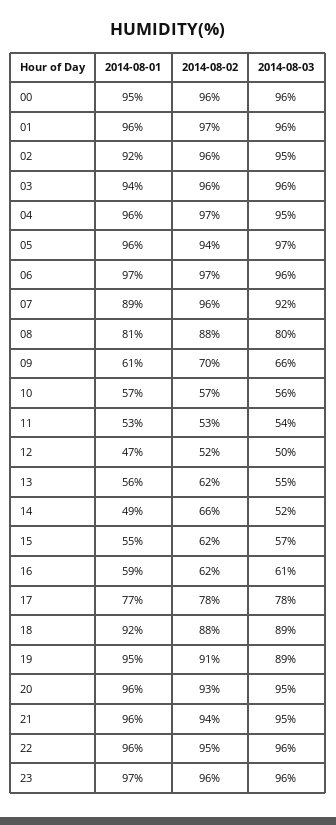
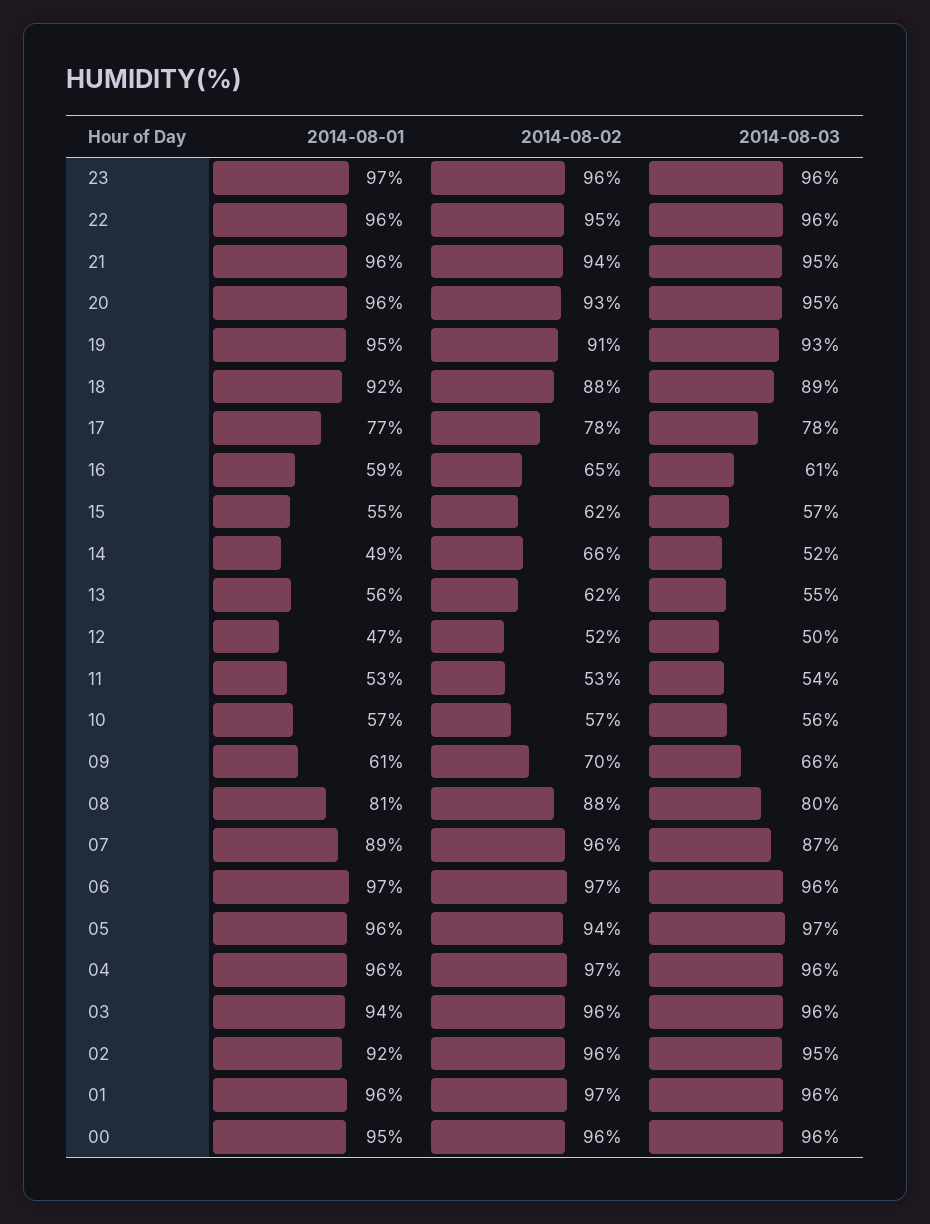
  {
    "2014-08-01": {
      "00": 95,
      "01": 96,
      "02": 92,
      "03": 94,
      "04": 96,
      "05": 96,
      "06": 97,
      "07": 89,
      "08": 81,
      "09": 61,
      "10": 57,
      "11": 53,
      "12": 47,
      "13": 56,
      "14": 49,
      "15": 55,
      "16": 59,
      "17": 77,
      "18": 92,
      "19": 95,
      "20": 96,
      "21": 96,
      "22": 96,
      "23": 97
    },
    "2014-08-02": {
      "00": 96,
      "01": 97,
      "02": 96,
      "03": 96,
      "04": 97,
      "05": 94,
      "06": 97,
      "07": 96,
      "08": 88,
      "09": 70,
      "10": 57,
      "11": 53,
      "12": 52,
      "13": 62,
      "14": 66,
      "15": 62,
-     "16": 62,
+     "16": 65,
      "17": 78,
      "18": 88,
      "19": 91,
      "20": 93,
      "21": 94,
      "22": 95,
      "23": 96
    },
    "2014-08-03": {
      "00": 96,
      "01": 96,
      "02": 95,
      "03": 96,
-     "04": 95,
+     "04": 96,
      "05": 97,
      "06": 96,
-     "07": 92,
+     "07": 87,
      "08": 80,
      "09": 66,
      "10": 56,
      "11": 54,
      "12": 50,
      "13": 55,
      "14": 52,
      "15": 57,
      "16": 61,
      "17": 78,
      "18": 89,
-     "19": 89,
+     "19": 93,
      "20": 95,
      "21": 95,
      "22": 96,
      "23": 96
    }
  }

